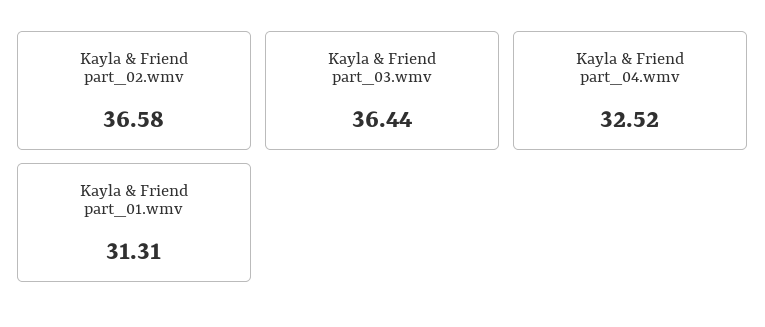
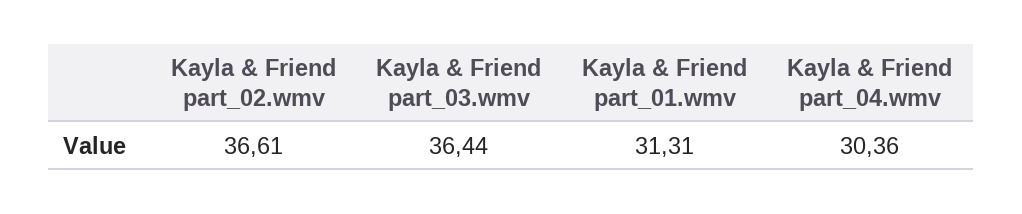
  {
-   "Kayla & Friend part_02.wmv": 36.58,
+   "Kayla & Friend part_02.wmv": 36.61,
    "Kayla & Friend part_03.wmv": 36.44,
-   "Kayla & Friend part_04.wmv": 32.52,
+   "Kayla & Friend part_04.wmv": 30.36,
    "Kayla & Friend part_01.wmv": 31.31
  }

